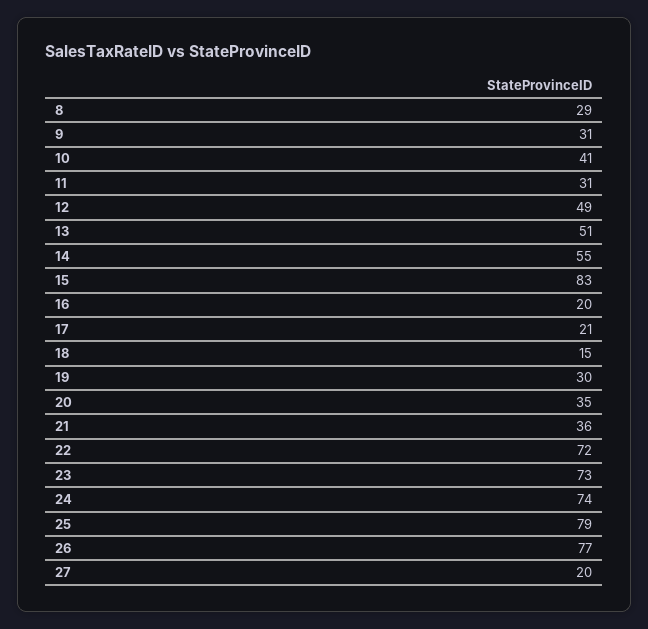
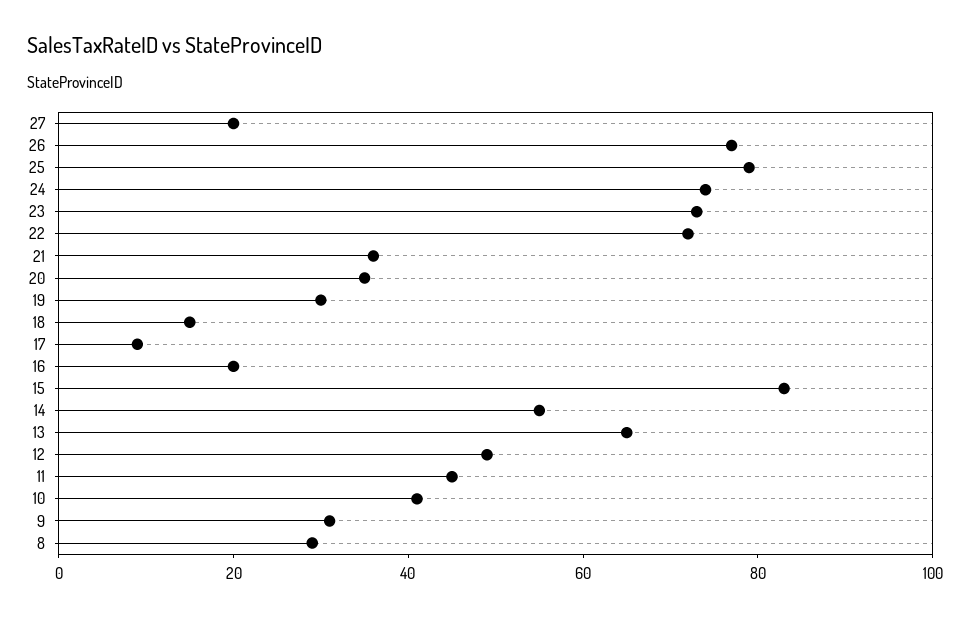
  {
    "8": 29,
    "9": 31,
    "10": 41,
-   "11": 31,
+   "11": 45,
    "12": 49,
-   "13": 51,
+   "13": 65,
    "14": 55,
    "15": 83,
    "16": 20,
-   "17": 21,
+   "17": 10,
    "18": 15,
    "19": 30,
    "20": 35,
    "21": 36,
    "22": 72,
    "23": 73,
    "24": 74,
    "25": 79,
    "26": 77,
    "27": 20
  }

